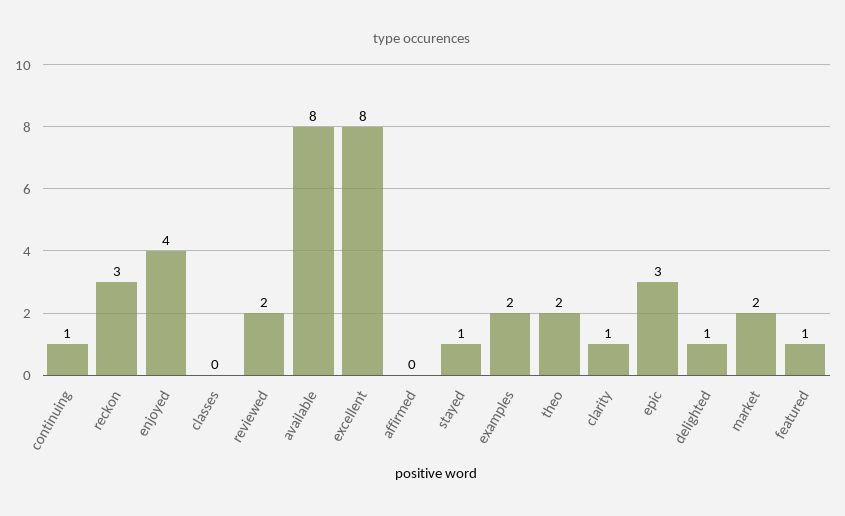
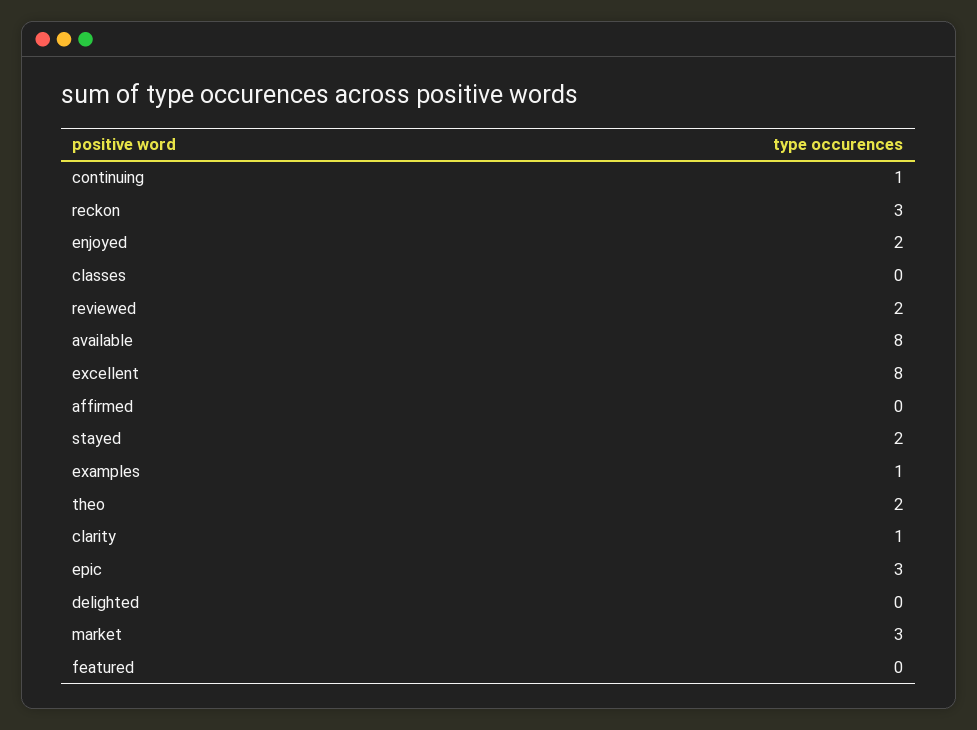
  {
    "continuing": 1,
    "reckon": 3,
-   "enjoyed": 4,
+   "enjoyed": 2,
    "classes": 0,
    "reviewed": 2,
    "available": 8,
    "excellent": 8,
    "affirmed": 0,
-   "stayed": 1,
+   "stayed": 2,
-   "examples": 2,
+   "examples": 1,
    "theo": 2,
    "clarity": 1,
    "epic": 3,
-   "delighted": 1,
+   "delighted": 0,
-   "market": 2,
+   "market": 3,
-   "featured": 1
+   "featured": 0
  }

